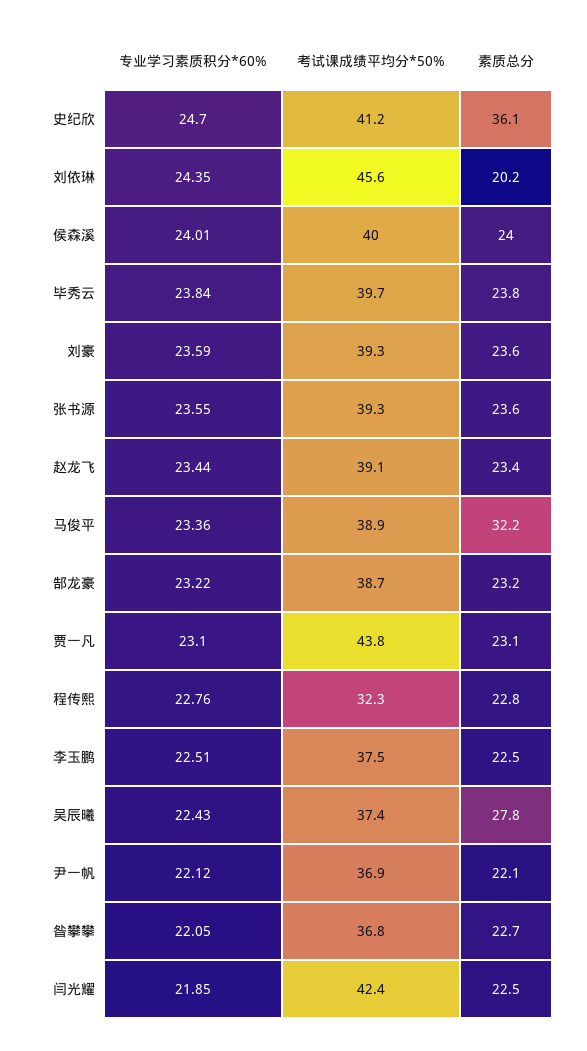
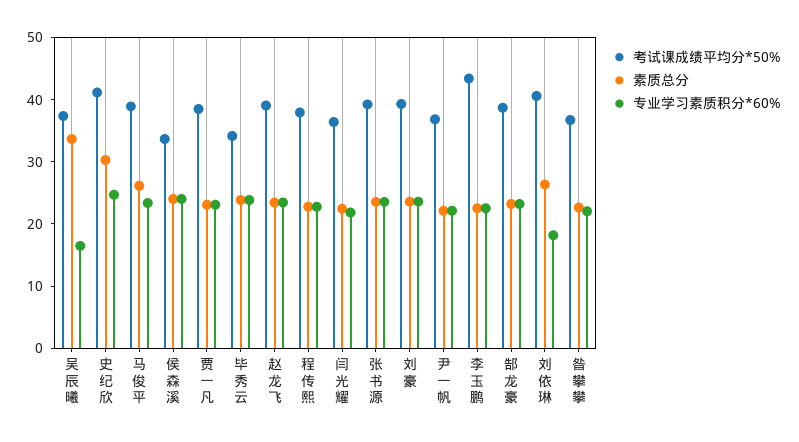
  {
    "专业学习素质积分*60%": {
      "史纪欣": 24.7,
-     "刘依琳": 24.35,
+     "刘依琳": 18,
      "侯森溪": 24.01,
      "毕秀云": 23.84,
      "刘豪": 23.59,
      "张书源": 23.55,
      "赵龙飞": 23.44,
      "马俊平": 23.36,
      "郜龙豪": 23.22,
      "贾一凡": 23.1,
      "程传熙": 22.76,
      "李玉鹏": 22.51,
-     "吴辰曦": 22.43,
+     "吴辰曦": 16,
      "尹一帆": 22.12,
      "昝攀攀": 22.05,
      "闫光耀": 21.85
    },
    "考试课成绩平均分*50%": {
      "史纪欣": 41.2,
-     "刘依琳": 45.6,
+     "刘依琳": 40,
-     "侯森溪": 40,
+     "侯森溪": 34,
-     "毕秀云": 39.7,
+     "毕秀云": 34,
      "刘豪": 39.3,
      "张书源": 39.3,
      "赵龙飞": 39.1,
      "马俊平": 38.9,
      "郜龙豪": 38.7,
-     "贾一凡": 43.8,
+     "贾一凡": 38,
-     "程传熙": 32.3,
+     "程传熙": 38,
-     "李玉鹏": 37.5,
+     "李玉鹏": 44,
      "吴辰曦": 37.4,
      "尹一帆": 36.9,
      "昝攀攀": 36.8,
-     "闫光耀": 42.4
+     "闫光耀": 36
    },
    "素质总分": {
-     "史纪欣": 36.1,
+     "史纪欣": 30,
-     "刘依琳": 20.2,
+     "刘依琳": 26,
      "侯森溪": 24,
      "毕秀云": 23.8,
      "刘豪": 23.6,
      "张书源": 23.6,
      "赵龙飞": 23.4,
-     "马俊平": 32.2,
+     "马俊平": 26,
      "郜龙豪": 23.2,
      "贾一凡": 23.1,
      "程传熙": 22.8,
      "李玉鹏": 22.5,
-     "吴辰曦": 27.8,
+     "吴辰曦": 34,
      "尹一帆": 22.1,
      "昝攀攀": 22.7,
      "闫光耀": 22.5
    }
  }

